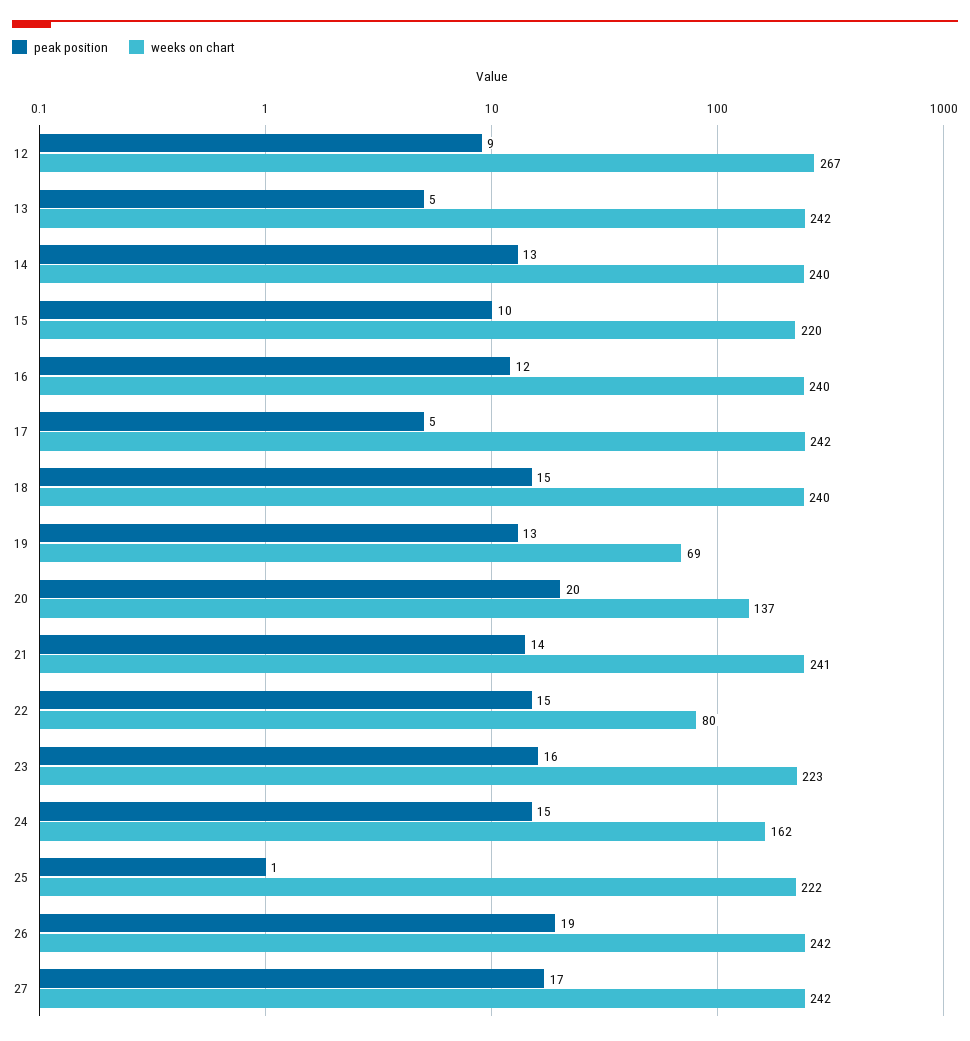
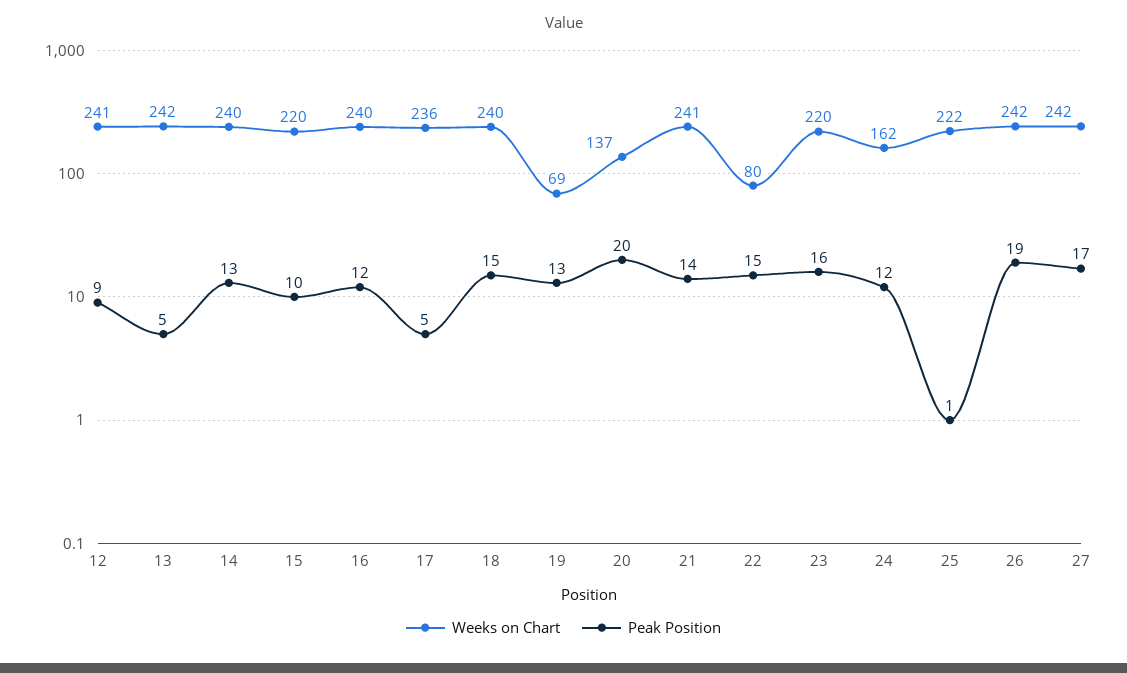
  {
    "peak position": {
      "12": 9,
      "13": 5,
      "14": 13,
      "15": 10,
      "16": 12,
      "17": 5,
      "18": 15,
      "19": 13,
      "20": 20,
      "21": 14,
      "22": 15,
      "23": 16,
-     "24": 15,
+     "24": 12,
      "25": 1,
      "26": 19,
      "27": 17
    },
    "weeks on chart": {
-     "12": 267,
+     "12": 241,
      "13": 242,
      "14": 240,
      "15": 220,
      "16": 240,
-     "17": 242,
+     "17": 236,
      "18": 240,
      "19": 69,
      "20": 137,
      "21": 241,
      "22": 80,
-     "23": 223,
+     "23": 220,
      "24": 162,
      "25": 222,
      "26": 242,
      "27": 242
    }
  }

